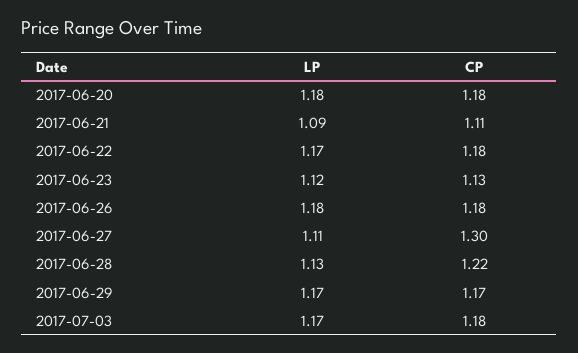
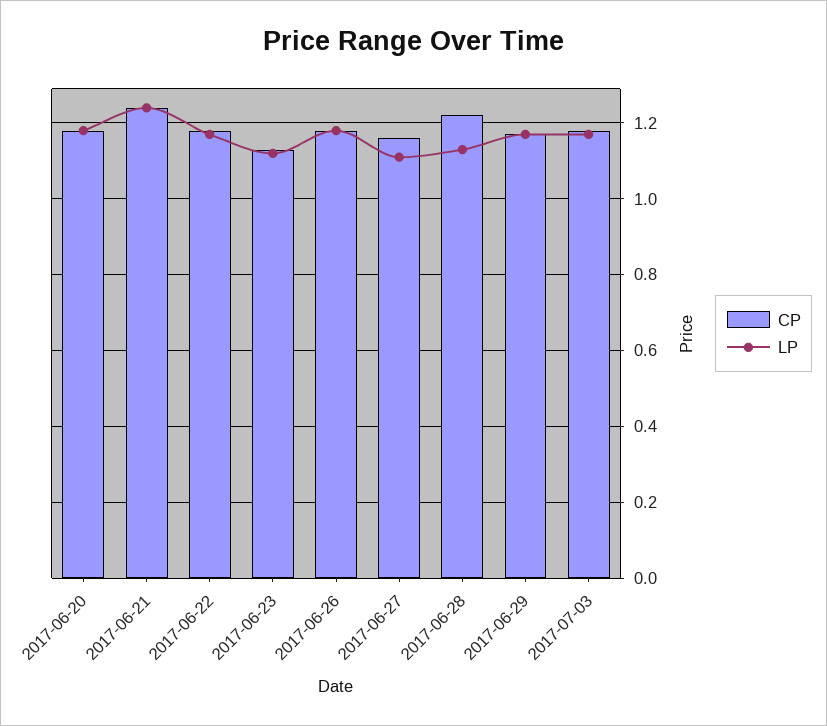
  {
    "LP": {
      "2017-06-20": 1.18,
-     "2017-06-21": 1.09,
+     "2017-06-21": 1.25,
      "2017-06-22": 1.17,
      "2017-06-23": 1.12,
      "2017-06-26": 1.18,
      "2017-06-27": 1.11,
      "2017-06-28": 1.13,
      "2017-06-29": 1.17,
      "2017-07-03": 1.17
    },
    "CP": {
      "2017-06-20": 1.18,
-     "2017-06-21": 1.11,
+     "2017-06-21": 1.25,
      "2017-06-22": 1.18,
      "2017-06-23": 1.13,
      "2017-06-26": 1.18,
-     "2017-06-27": 1.3,
+     "2017-06-27": 1.15,
      "2017-06-28": 1.22,
      "2017-06-29": 1.17,
      "2017-07-03": 1.18
    }
  }

